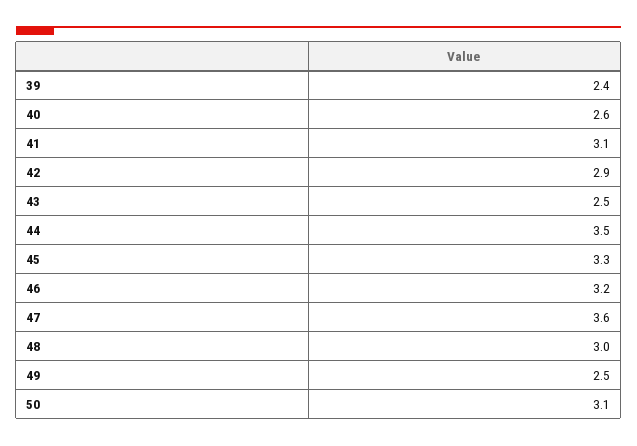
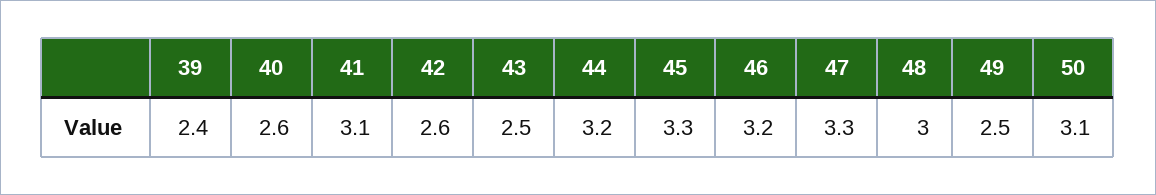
  {
    "39": 2.4,
    "40": 2.6,
    "41": 3.1,
-   "42": 2.9,
+   "42": 2.6,
    "43": 2.5,
-   "44": 3.5,
+   "44": 3.2,
    "45": 3.3,
    "46": 3.2,
-   "47": 3.6,
+   "47": 3.3,
    "48": 3,
    "49": 2.5,
    "50": 3.1
  }

